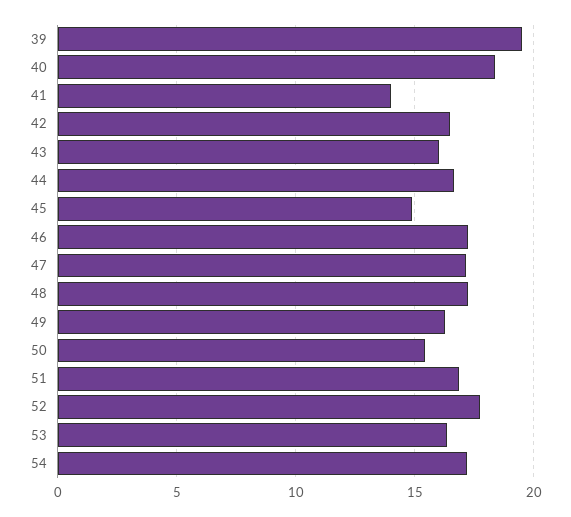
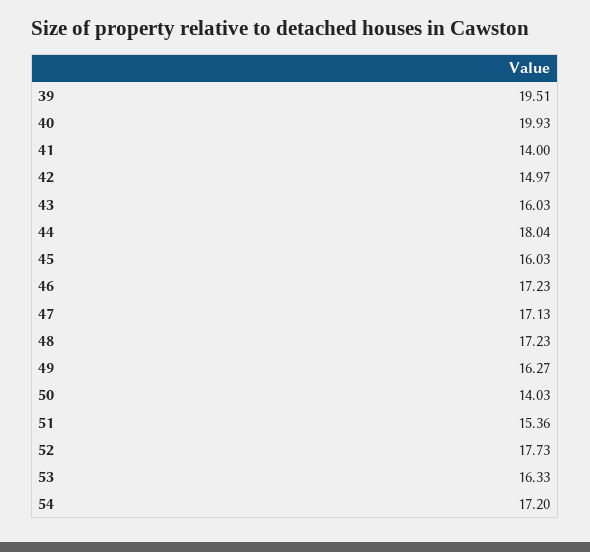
  {
    "39": 19.51,
-   "40": 18.5,
+   "40": 19.93,
    "41": 14,
-   "42": 16.5,
+   "42": 14.97,
    "43": 16.03,
-   "44": 16.5,
+   "44": 18.04,
-   "45": 15,
+   "45": 16.03,
    "46": 17.23,
    "47": 17.13,
    "48": 17.23,
    "49": 16.27,
-   "50": 15.5,
+   "50": 14.03,
-   "51": 17,
+   "51": 15.36,
    "52": 17.73,
    "53": 16.33,
    "54": 17.2
  }

